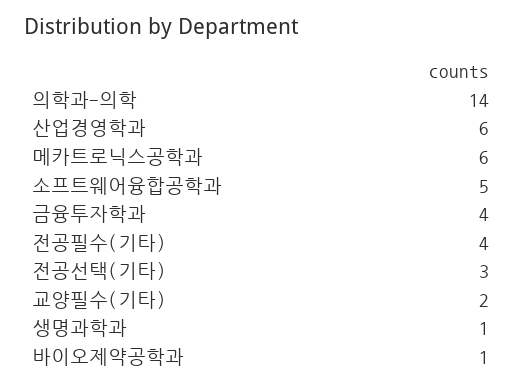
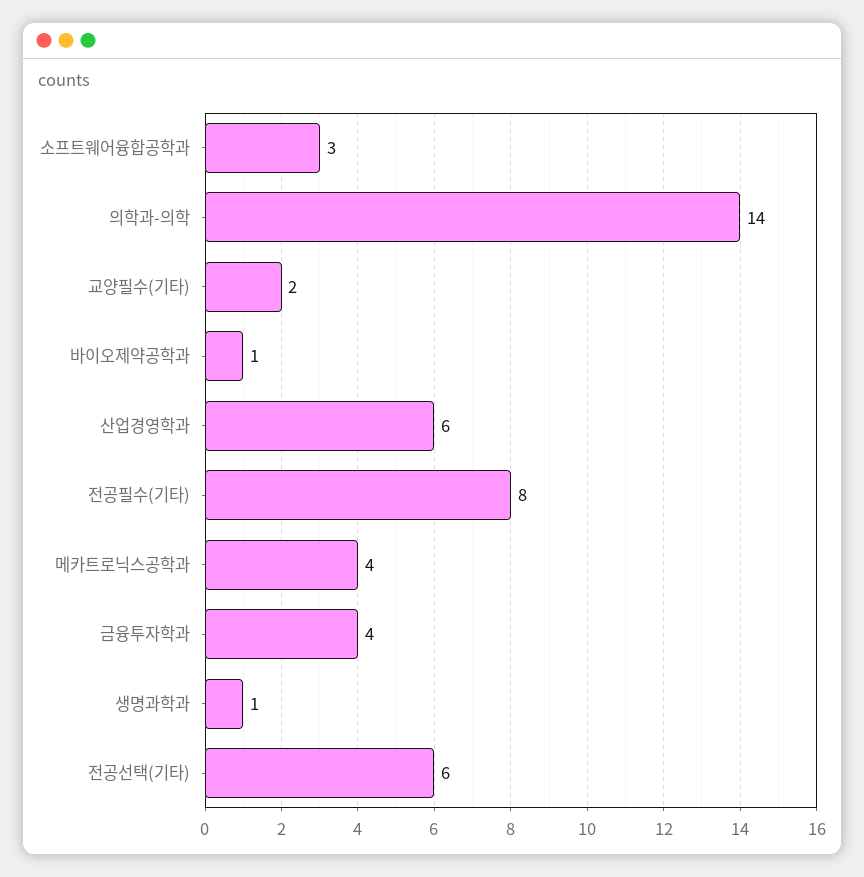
  {
    "의학과-의학": 14,
    "산업경영학과": 6,
-   "메카트로닉스공학과": 6,
+   "메카트로닉스공학과": 4,
-   "소프트웨어융합공학과": 5,
+   "소프트웨어융합공학과": 3,
    "금융투자학과": 4,
-   "전공필수(기타)": 4,
+   "전공필수(기타)": 8,
-   "전공선택(기타)": 3,
+   "전공선택(기타)": 6,
    "교양필수(기타)": 2,
    "생명과학과": 1,
    "바이오제약공학과": 1
  }

